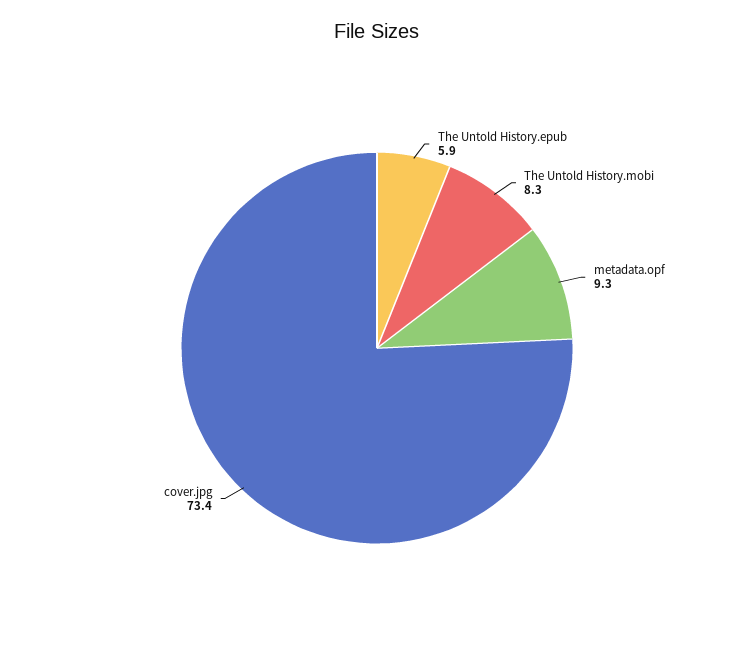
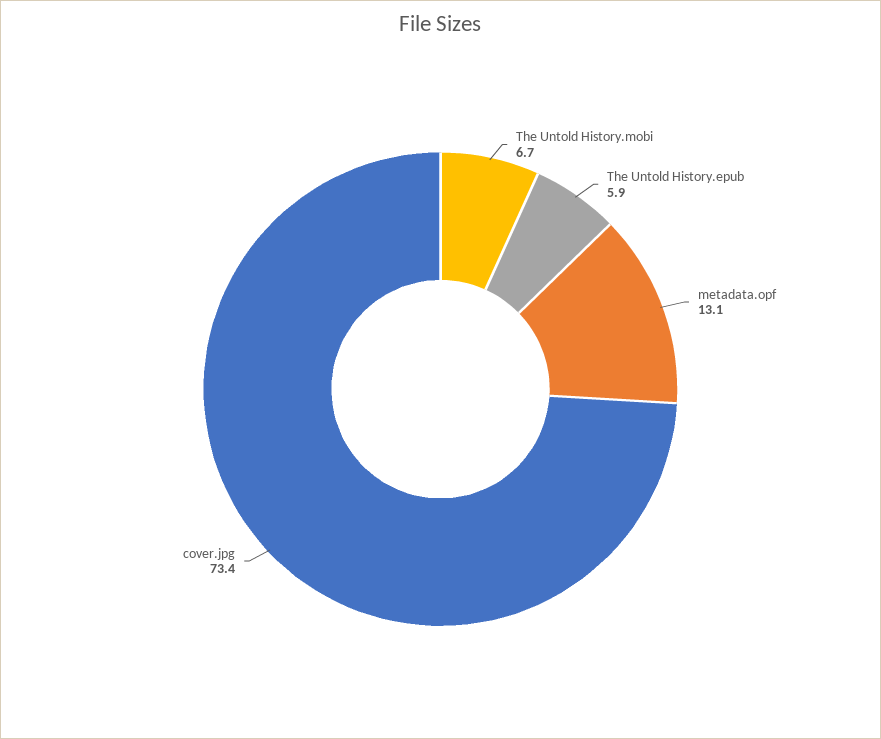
  {
    "The Untold History.epub": 5.9,
-   "The Untold History.mobi": 8.3,
+   "The Untold History.mobi": 6.7,
-   "metadata.opf": 9.3,
+   "metadata.opf": 13.1,
    "cover.jpg": 73.4
  }

